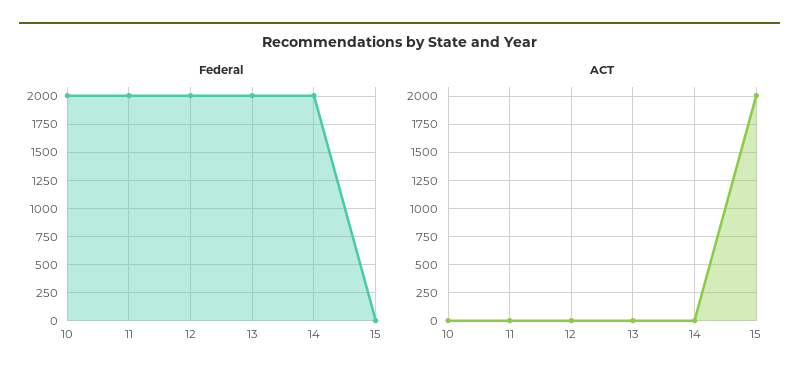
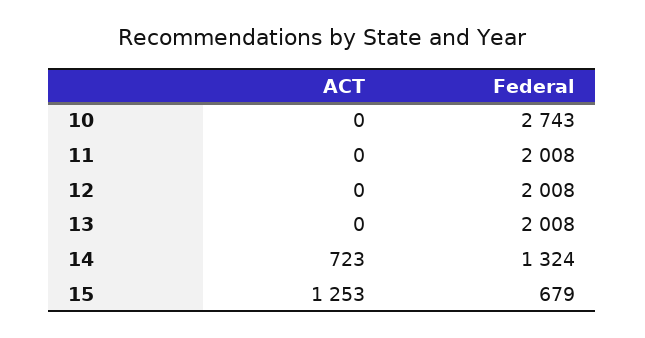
  {
    "Federal": {
-     "10": 2000,
+     "10": 2743,
      "11": 2008,
      "12": 2008,
      "13": 2008,
-     "14": 2000,
+     "14": 1324,
-     "15": 0
+     "15": 679
    },
    "ACT": {
      "10": 0,
      "11": 0,
      "12": 0,
      "13": 0,
-     "14": 0,
+     "14": 723,
-     "15": 2000
+     "15": 1253
    }
  }

